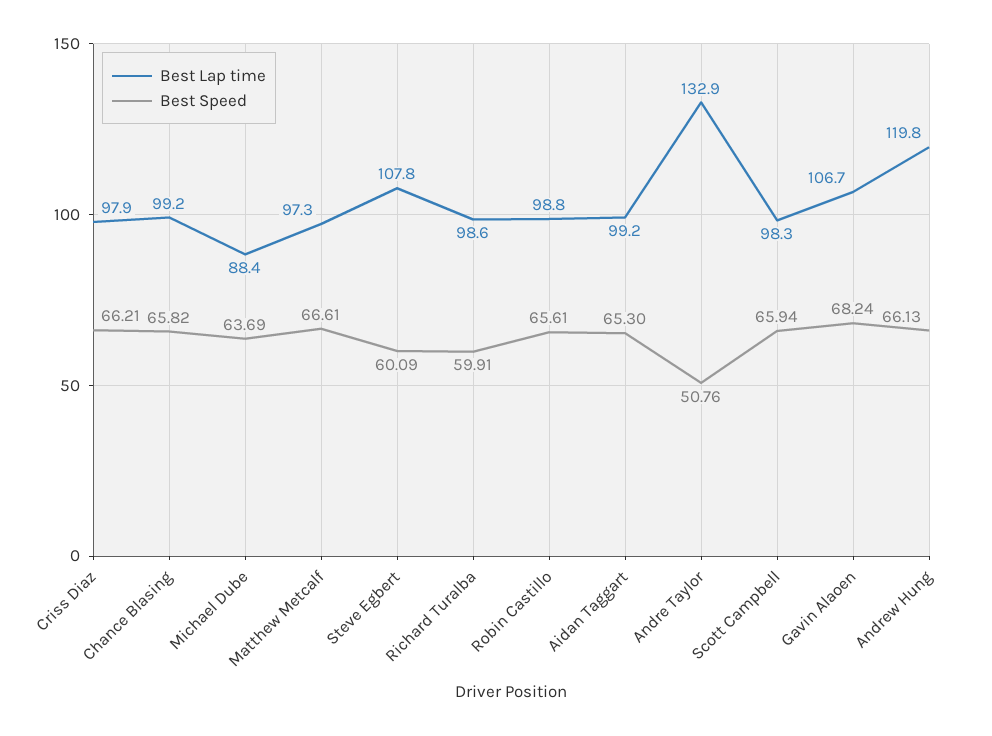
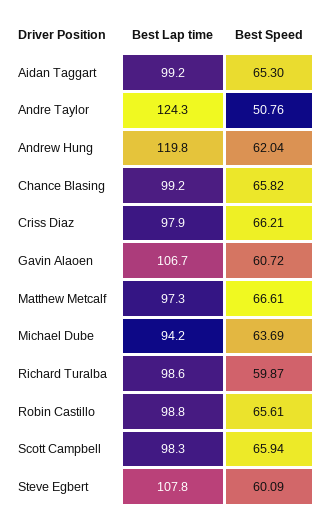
  {
    "Best Lap time": {
      "Criss Diaz": 97.9,
      "Chance Blasing": 99.2,
-     "Michael Dube": 88.4,
+     "Michael Dube": 94.2,
      "Matthew Metcalf": 97.3,
      "Steve Egbert": 107.8,
      "Richard Turalba": 98.6,
      "Robin Castillo": 98.8,
      "Aidan Taggart": 99.2,
-     "Andre Taylor": 132.9,
+     "Andre Taylor": 124.3,
      "Scott Campbell": 98.3,
      "Gavin Alaoen": 106.7,
      "Andrew Hung": 119.8
    },
    "Best Speed": {
      "Criss Diaz": 66.21,
      "Chance Blasing": 65.82,
      "Michael Dube": 63.69,
      "Matthew Metcalf": 66.61,
      "Steve Egbert": 60.09,
-     "Richard Turalba": 59.91,
+     "Richard Turalba": 59.87,
      "Robin Castillo": 65.61,
      "Aidan Taggart": 65.3,
      "Andre Taylor": 50.76,
      "Scott Campbell": 65.94,
-     "Gavin Alaoen": 68.24,
+     "Gavin Alaoen": 60.72,
-     "Andrew Hung": 66.13
+     "Andrew Hung": 62.04
    }
  }

